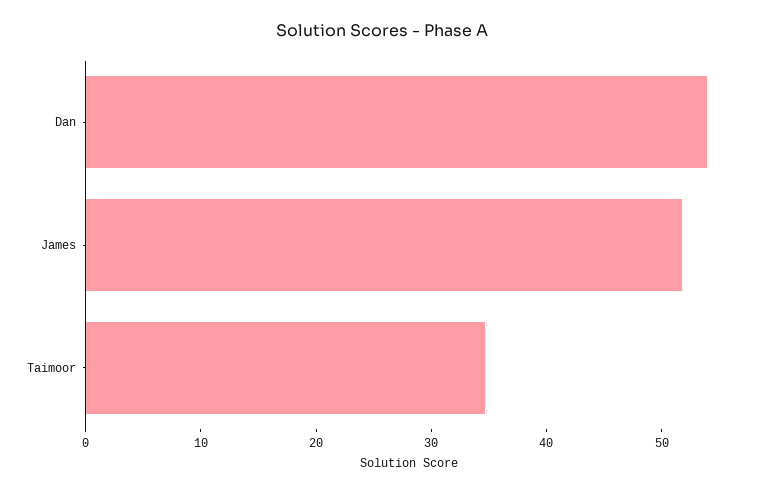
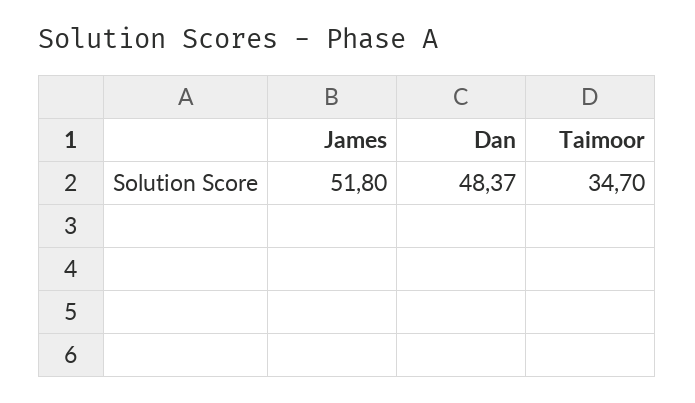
  {
-   "Dan": 54,
+   "Dan": 48.37,
    "James": 51.8,
    "Taimoor": 34.7
  }

